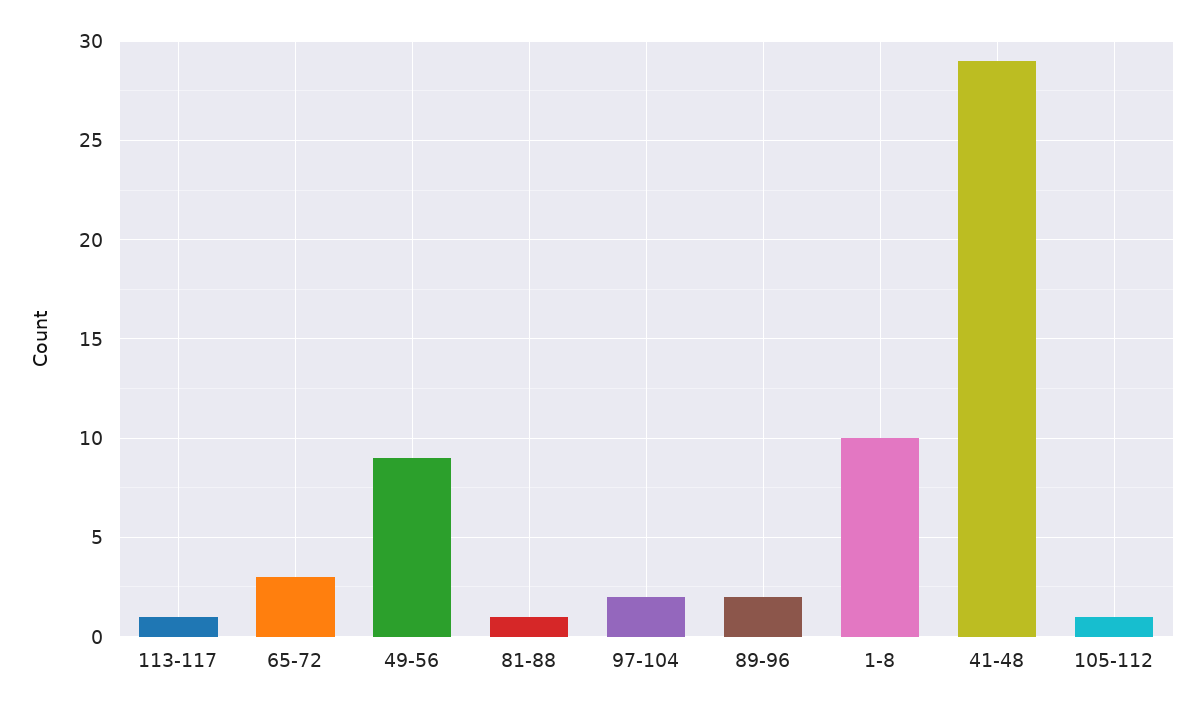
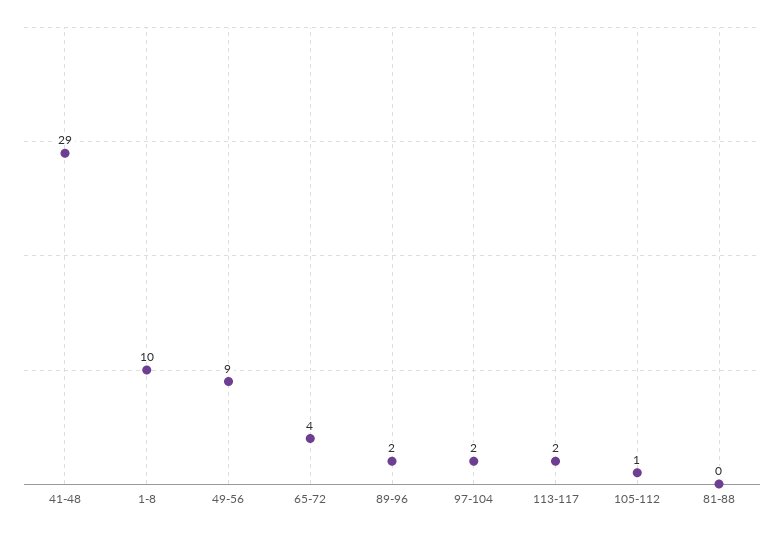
  {
-   "113-117": 1,
+   "113-117": 2,
-   "65-72": 3,
+   "65-72": 4,
    "49-56": 9,
-   "81-88": 1,
+   "81-88": 0,
    "97-104": 2,
    "89-96": 2,
    "1-8": 10,
    "41-48": 29,
    "105-112": 1
  }

